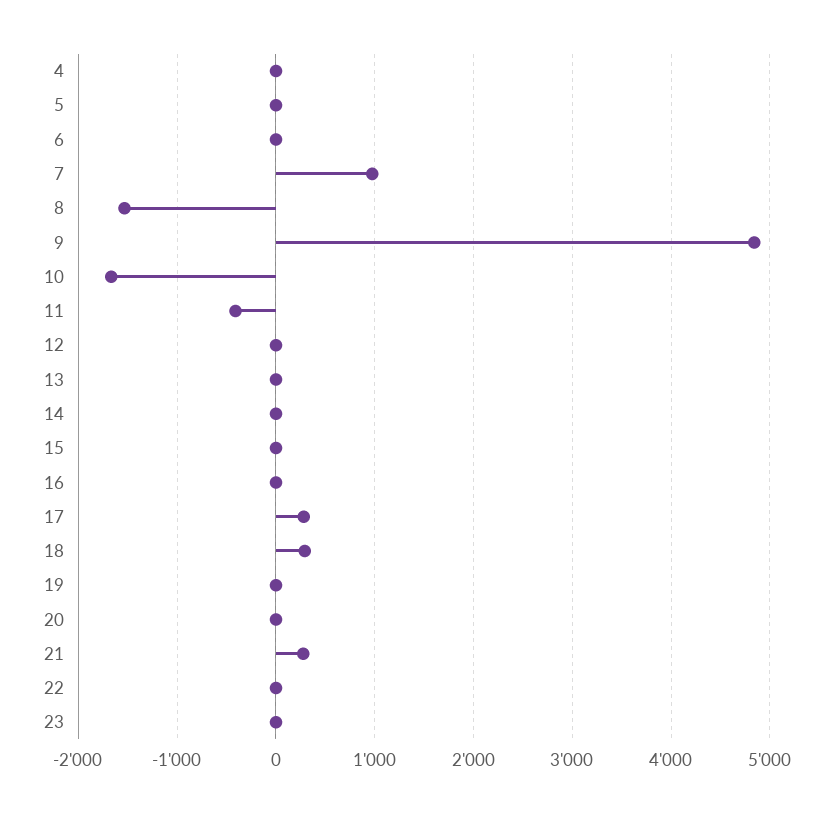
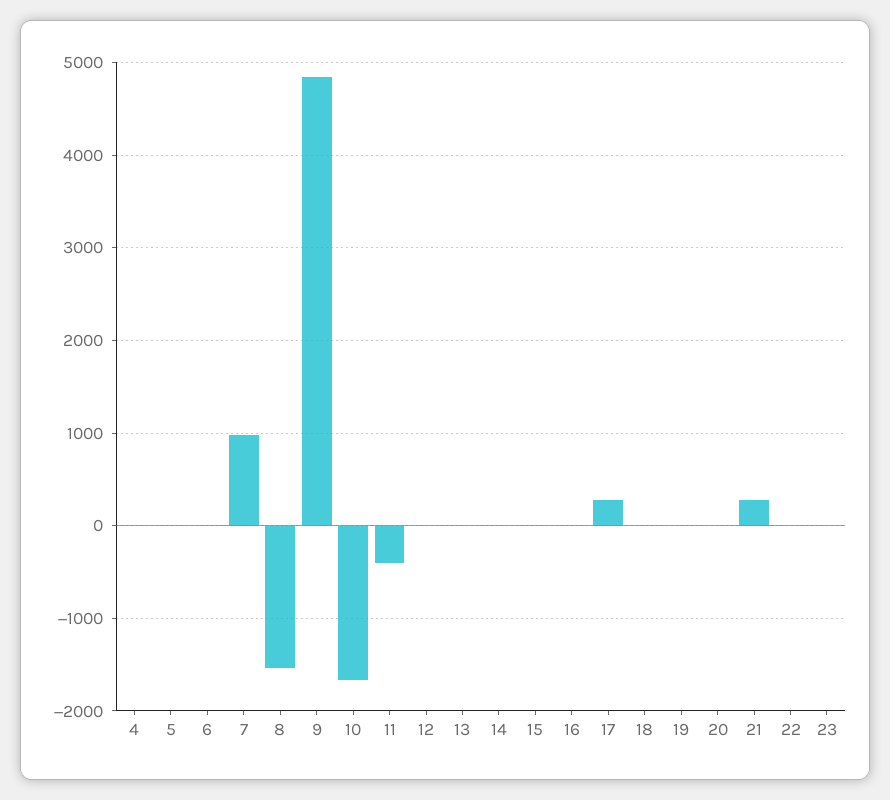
  {
    "4": 0,
    "5": 0,
    "6": 0,
    "7": 1000,
    "8": -1500,
    "9": 4800,
    "10": -1700,
    "11": -400,
    "12": 0,
    "13": 0,
    "14": 0,
    "15": 0,
    "16": 0,
    "17": 300,
-   "18": 300,
+   "18": 0,
    "19": 0,
    "20": 0,
    "21": 300,
    "22": 0,
    "23": 0
  }

